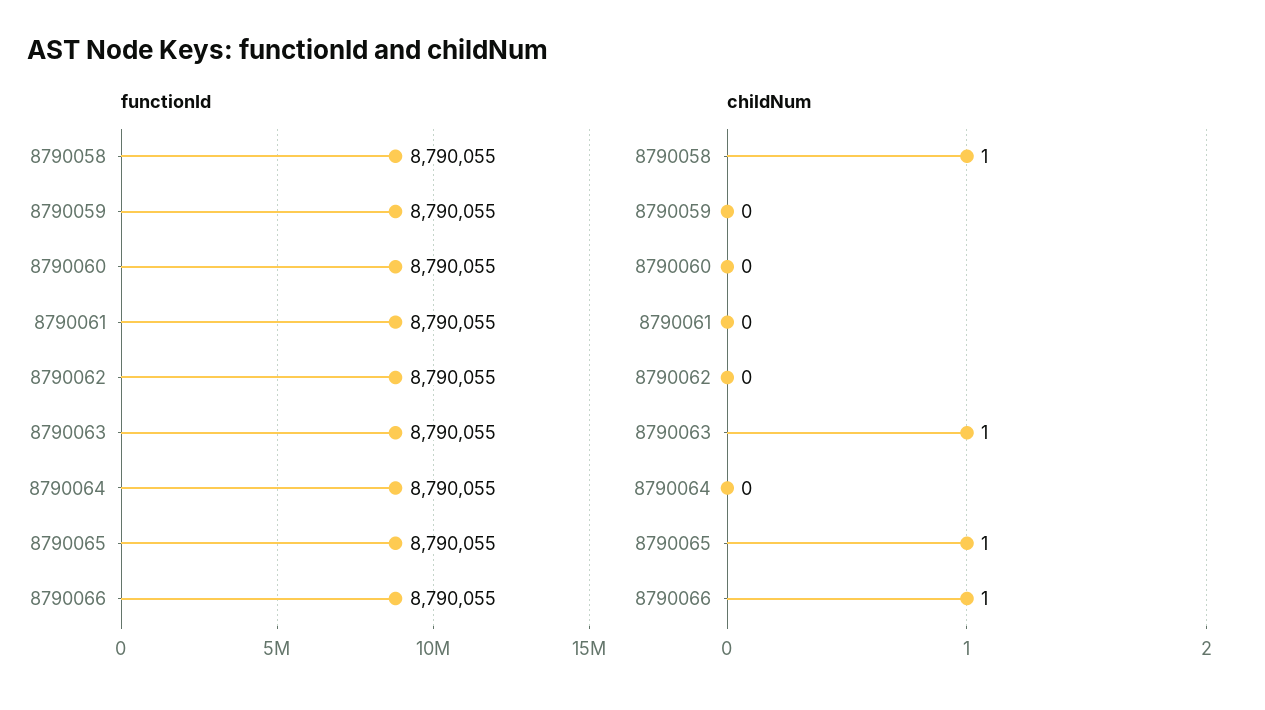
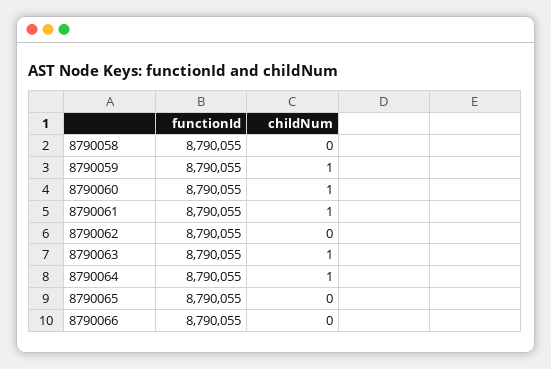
  {
    "functionId": {
      "8790058": 8790055,
      "8790059": 8790055,
      "8790060": 8790055,
      "8790061": 8790055,
      "8790062": 8790055,
      "8790063": 8790055,
      "8790064": 8790055,
      "8790065": 8790055,
      "8790066": 8790055
    },
    "childNum": {
-     "8790058": 1,
+     "8790058": 0,
-     "8790059": 0,
+     "8790059": 1,
-     "8790060": 0,
+     "8790060": 1,
-     "8790061": 0,
+     "8790061": 1,
      "8790062": 0,
      "8790063": 1,
-     "8790064": 0,
+     "8790064": 1,
-     "8790065": 1,
+     "8790065": 0,
-     "8790066": 1
+     "8790066": 0
    }
  }

